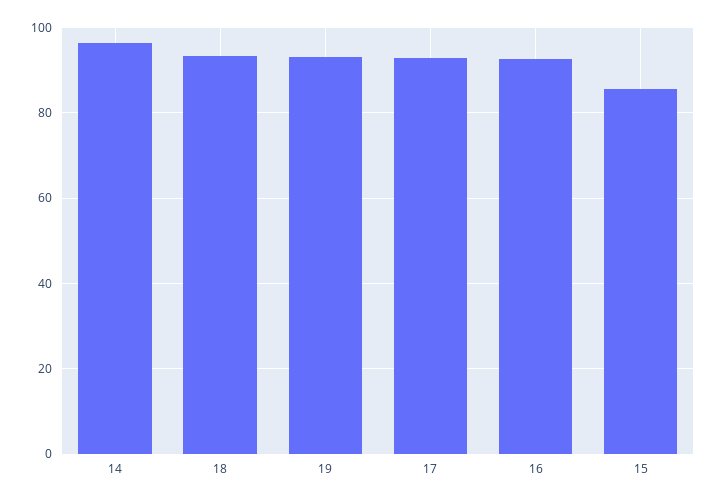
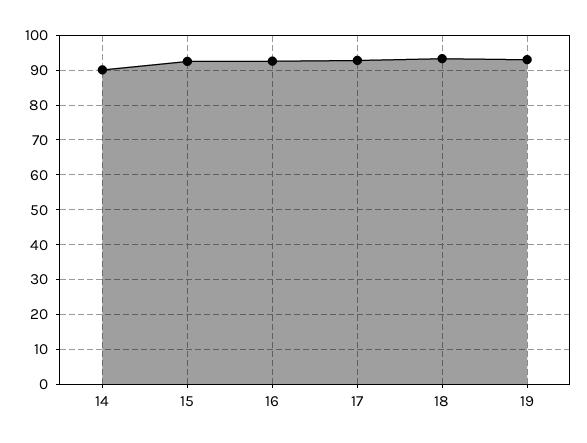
  {
-   "14": 96,
+   "14": 90,
    "18": 94,
    "19": 94,
    "17": 92,
    "16": 92,
-   "15": 86
+   "15": 92
  }

